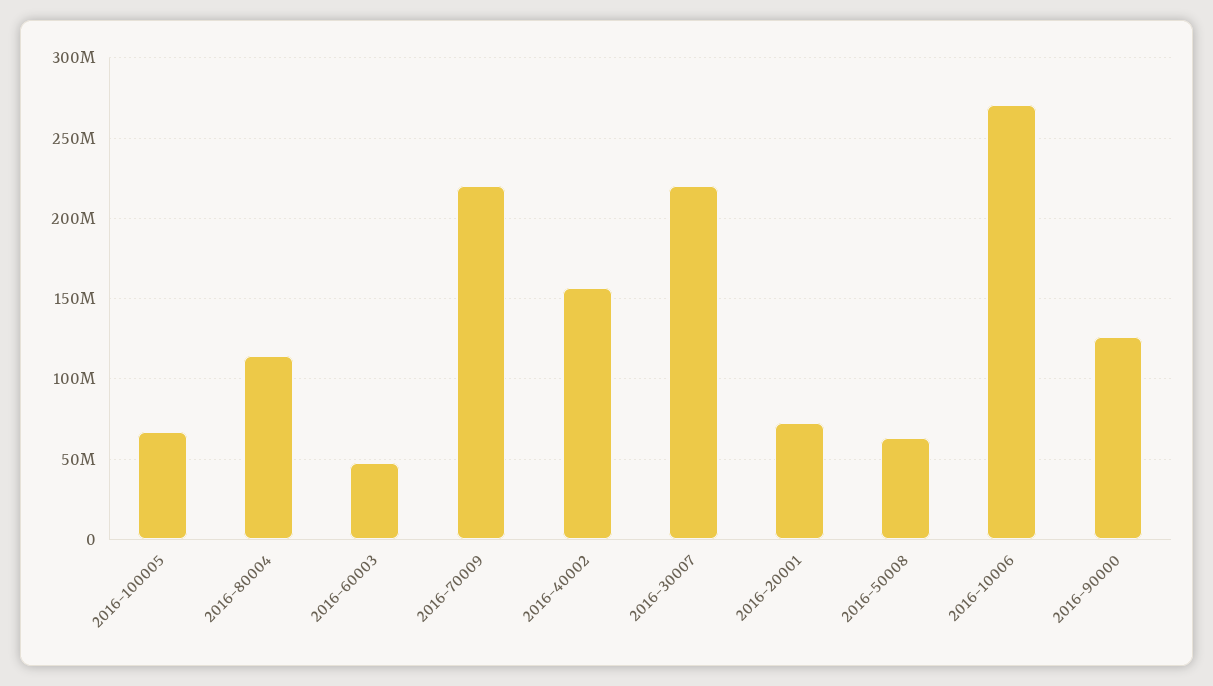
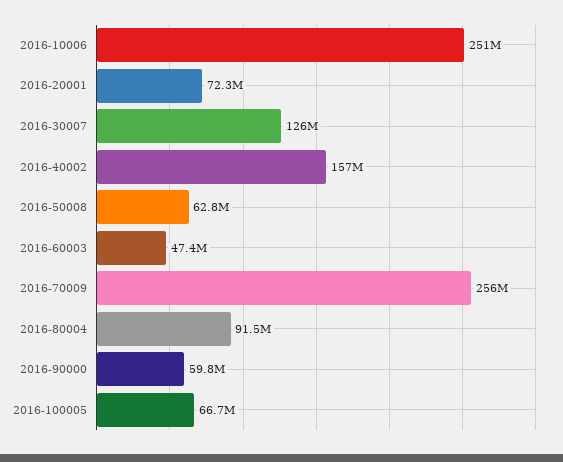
  {
    "2016-100005": 66700000,
-   "2016-80004": 115000000,
+   "2016-80004": 91500000,
    "2016-60003": 47400000,
-   "2016-70009": 220000000,
+   "2016-70009": 256000000,
    "2016-40002": 157000000,
-   "2016-30007": 220000000,
+   "2016-30007": 126000000,
    "2016-20001": 72300000,
    "2016-50008": 62800000,
-   "2016-10006": 270000000,
+   "2016-10006": 251000000,
-   "2016-90000": 125000000
+   "2016-90000": 59800000
  }

